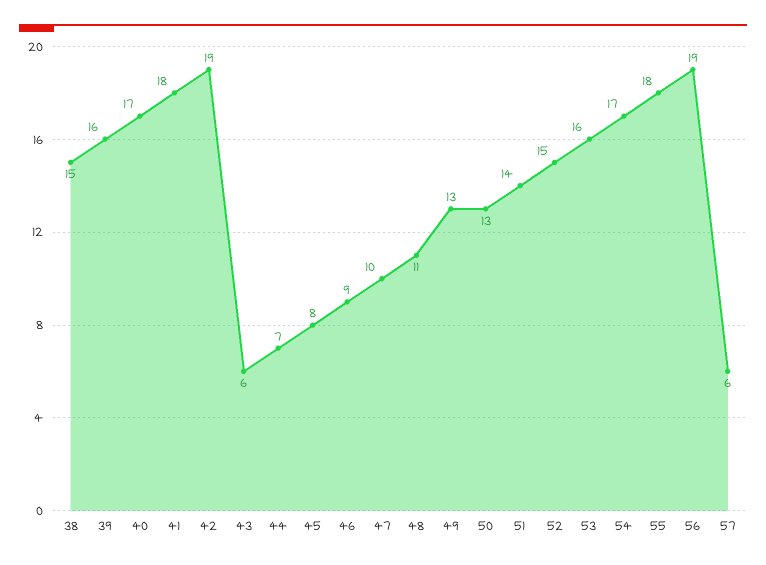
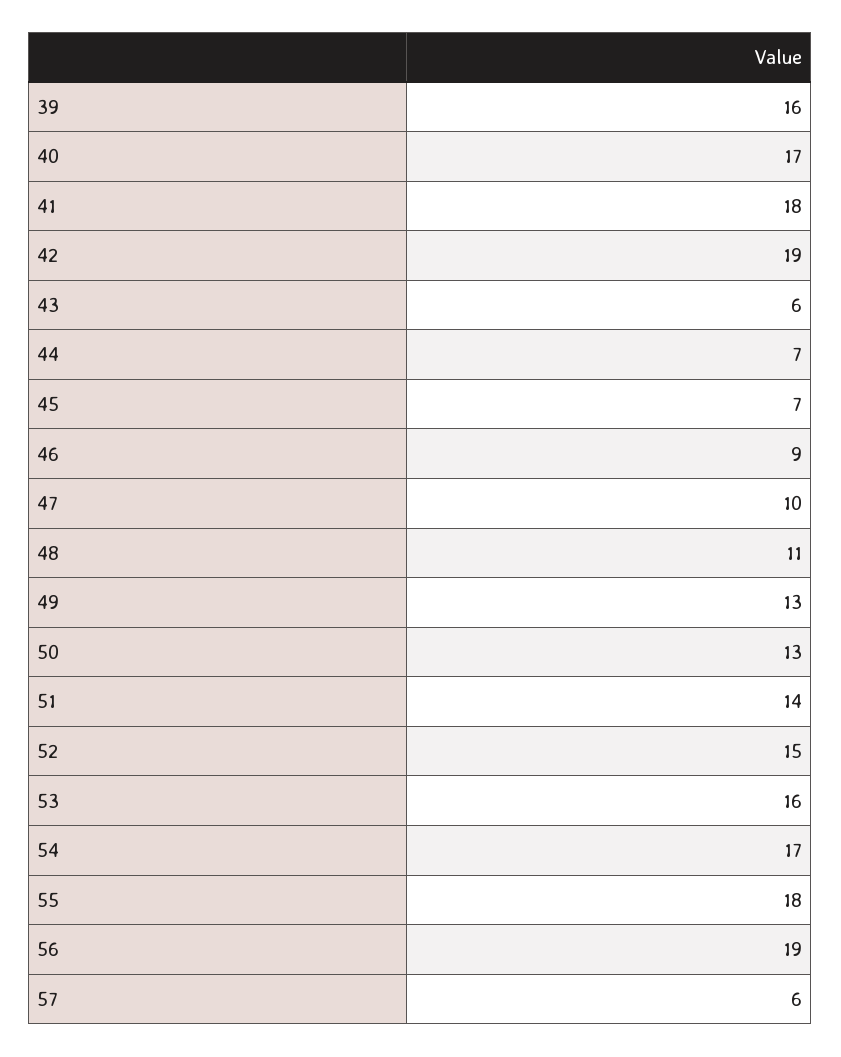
  {
-   "38": 15,
    "39": 16,
    "40": 17,
    "41": 18,
    "42": 19,
    "43": 6,
    "44": 7,
-   "45": 8,
+   "45": 7,
    "46": 9,
    "47": 10,
    "48": 11,
    "49": 13,
    "50": 13,
    "51": 14,
    "52": 15,
    "53": 16,
    "54": 17,
    "55": 18,
    "56": 19,
    "57": 6
  }

